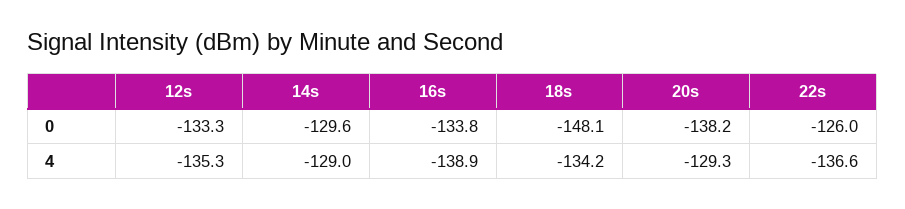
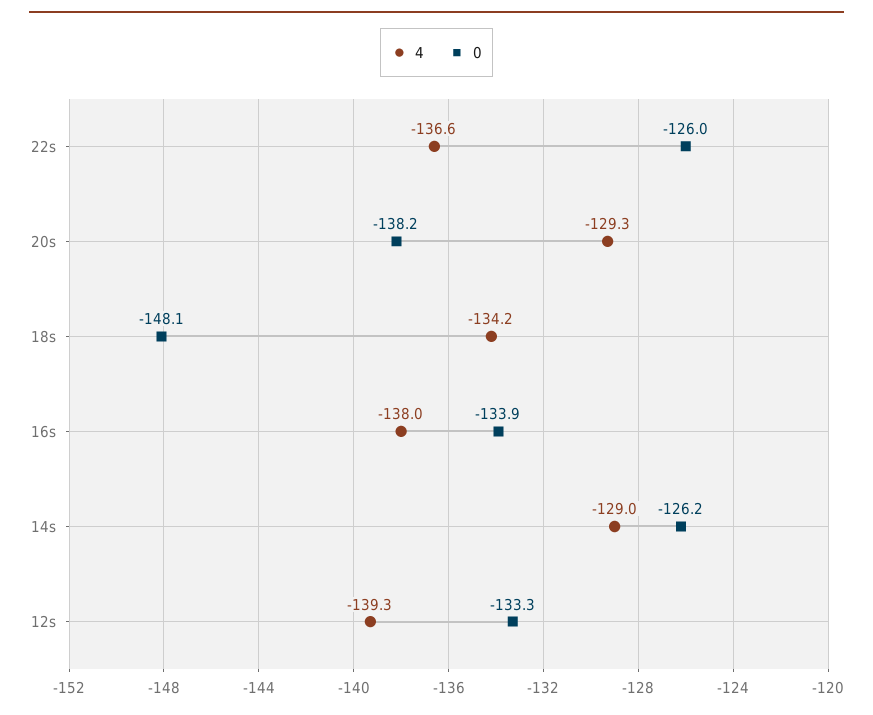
  {
    "0": {
      "12s": -133.3,
-     "14s": -129.6,
+     "14s": -126.2,
-     "16s": -133.8,
+     "16s": -133.9,
      "18s": -148.1,
      "20s": -138.2,
      "22s": -126
    },
    "4": {
-     "12s": -135.3,
+     "12s": -139.3,
      "14s": -129,
-     "16s": -138.9,
+     "16s": -138,
      "18s": -134.2,
      "20s": -129.3,
      "22s": -136.6
    }
  }

